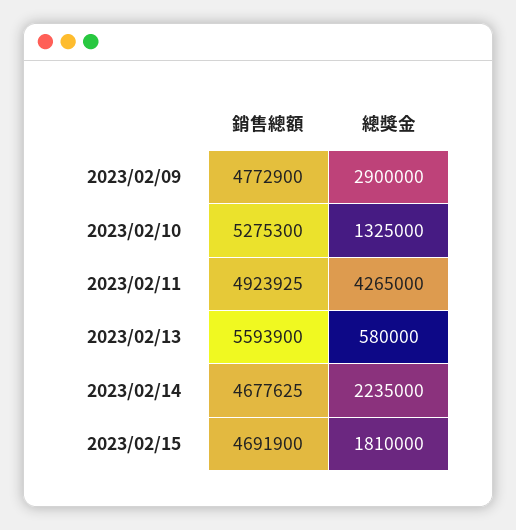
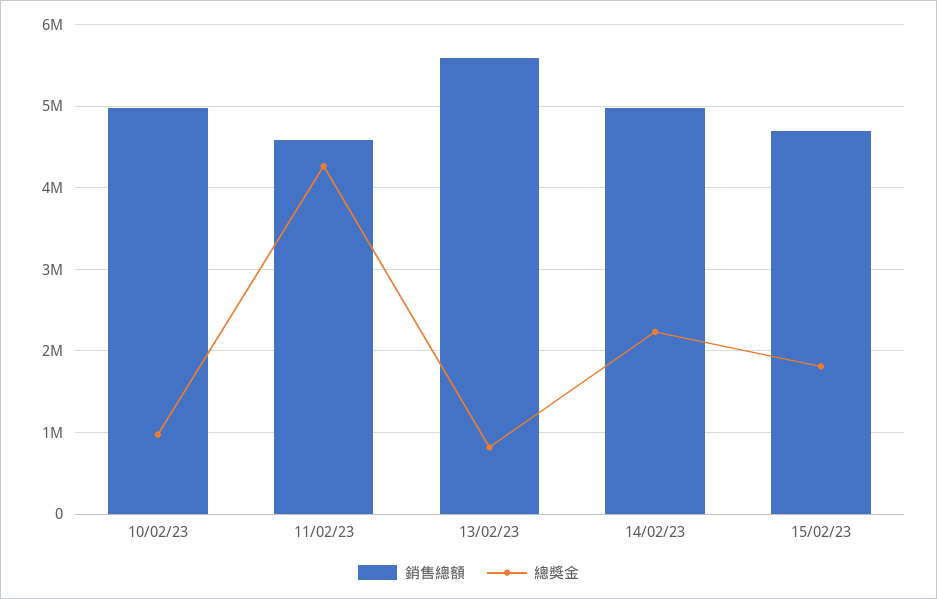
  {
    "銷售總額": {
-     "2023/02/09": 4772900,
-     "2023/02/10": 5275300,
+     "2023/02/10": 5000000,
-     "2023/02/11": 4923925,
+     "2023/02/11": 4600000,
      "2023/02/13": 5593900,
-     "2023/02/14": 4677625,
+     "2023/02/14": 5000000,
      "2023/02/15": 4691900
    },
    "總獎金": {
-     "2023/02/09": 2900000,
-     "2023/02/10": 1325000,
+     "2023/02/10": 1000000,
      "2023/02/11": 4265000,
-     "2023/02/13": 580000,
+     "2023/02/13": 800000,
      "2023/02/14": 2235000,
      "2023/02/15": 1810000
    }
  }

